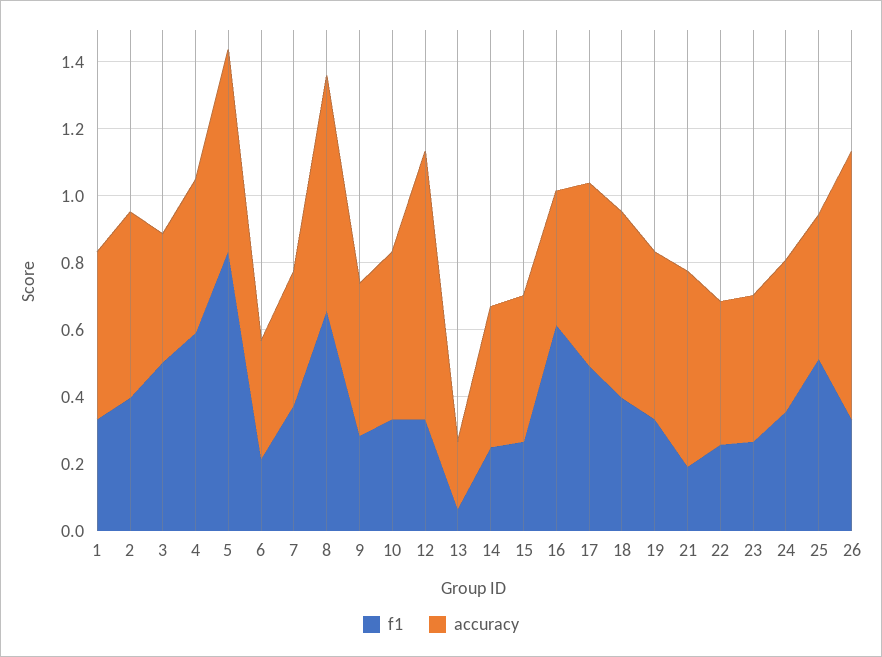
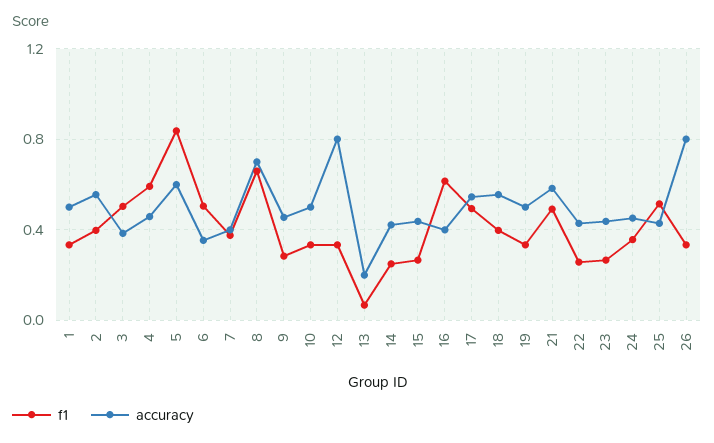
  {
    "f1": {
      "1": 0.35,
      "2": 0.4,
      "3": 0.5,
      "4": 0.6,
      "5": 0.85,
-     "6": 0.2,
+     "6": 0.5,
      "7": 0.4,
      "8": 0.65,
      "9": 0.3,
      "10": 0.35,
      "12": 0.35,
      "13": 0.05,
      "14": 0.25,
      "15": 0.25,
      "16": 0.6,
      "17": 0.5,
      "18": 0.4,
      "19": 0.35,
-     "21": 0.2,
+     "21": 0.5,
      "22": 0.25,
      "23": 0.25,
      "24": 0.35,
      "25": 0.5,
      "26": 0.35
    },
    "accuracy": {
      "1": 0.5,
      "2": 0.55,
      "3": 0.4,
      "4": 0.45,
      "5": 0.6,
      "6": 0.35,
      "7": 0.4,
      "8": 0.7,
      "9": 0.45,
      "10": 0.5,
      "12": 0.8,
      "13": 0.2,
      "14": 0.4,
      "15": 0.45,
      "16": 0.4,
      "17": 0.55,
      "18": 0.55,
      "19": 0.5,
      "21": 0.6,
      "22": 0.45,
      "23": 0.45,
      "24": 0.45,
      "25": 0.45,
      "26": 0.8
    }
  }

